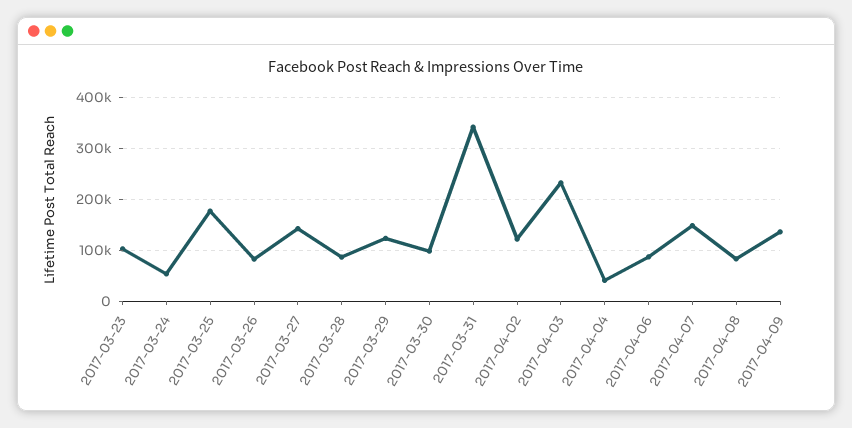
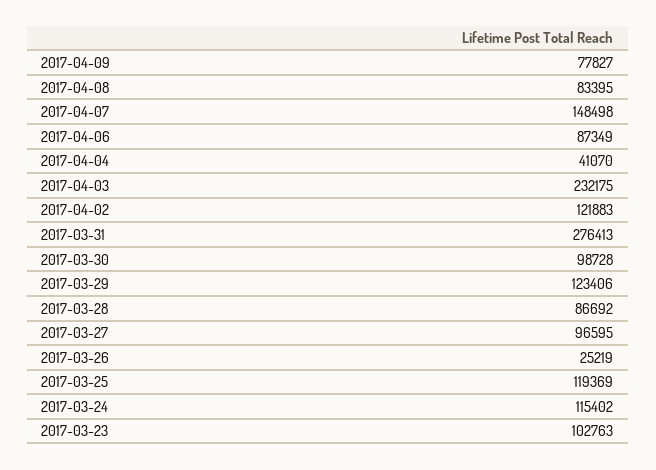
  {
    "2017-03-23": 102763,
-   "2017-03-24": 60000,
+   "2017-03-24": 115402,
-   "2017-03-25": 180000,
+   "2017-03-25": 119369,
-   "2017-03-26": 80000,
+   "2017-03-26": 25219,
-   "2017-03-27": 140000,
+   "2017-03-27": 96595,
    "2017-03-28": 86692,
    "2017-03-29": 123406,
    "2017-03-30": 98728,
-   "2017-03-31": 340000,
+   "2017-03-31": 276413,
    "2017-04-02": 121883,
    "2017-04-03": 232175,
    "2017-04-04": 41070,
    "2017-04-06": 87349,
    "2017-04-07": 148498,
    "2017-04-08": 83395,
-   "2017-04-09": 140000
+   "2017-04-09": 77827
  }

